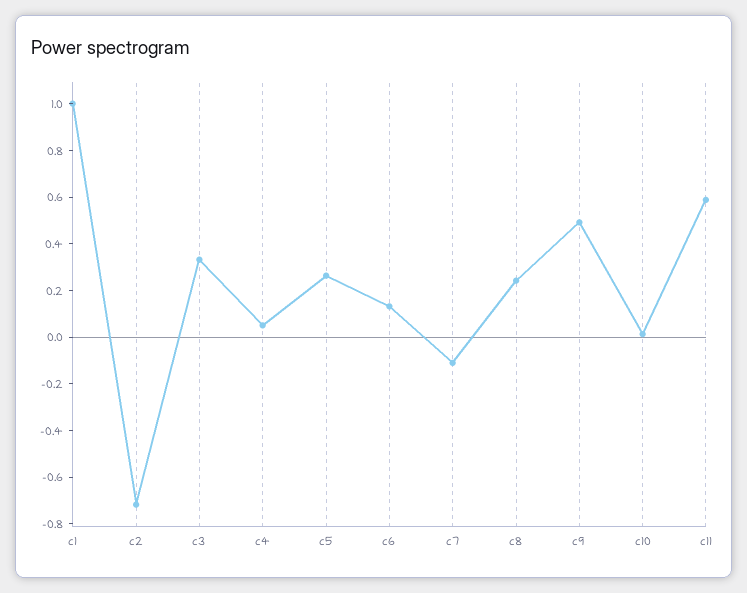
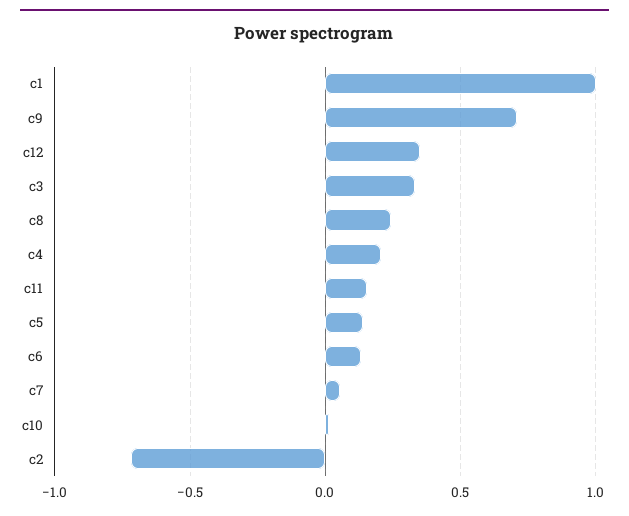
  {
    "c1": 1,
    "c2": -0.7,
    "c3": 0.35,
-   "c4": 0.05,
+   "c4": 0.2,
-   "c5": 0.25,
+   "c5": 0.15,
    "c6": 0.15,
-   "c7": -0.1,
+   "c7": 0.05,
    "c8": 0.25,
-   "c9": 0.5,
+   "c9": 0.7,
    "c10": 0,
-   "c11": 0.6
+   "c11": 0.15,
+   "c12": 0.35
  }

